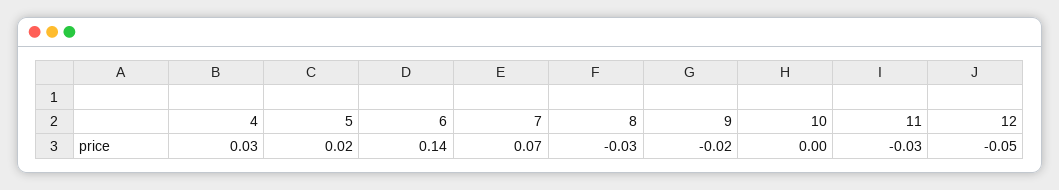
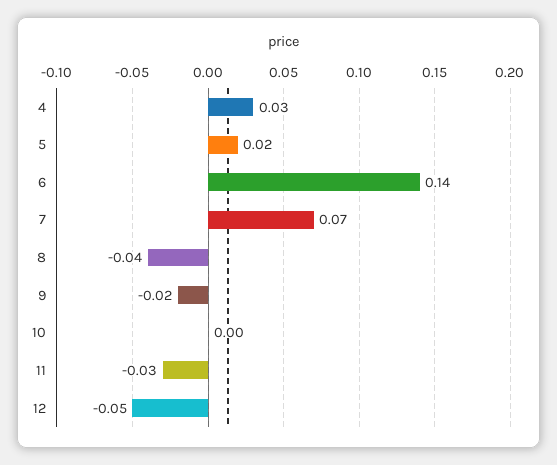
  {
    "4": 0.03,
    "5": 0.02,
    "6": 0.14,
    "7": 0.07,
-   "8": -0.03,
+   "8": -0.04,
    "9": -0.02,
    "10": 0,
    "11": -0.03,
    "12": -0.05
  }

